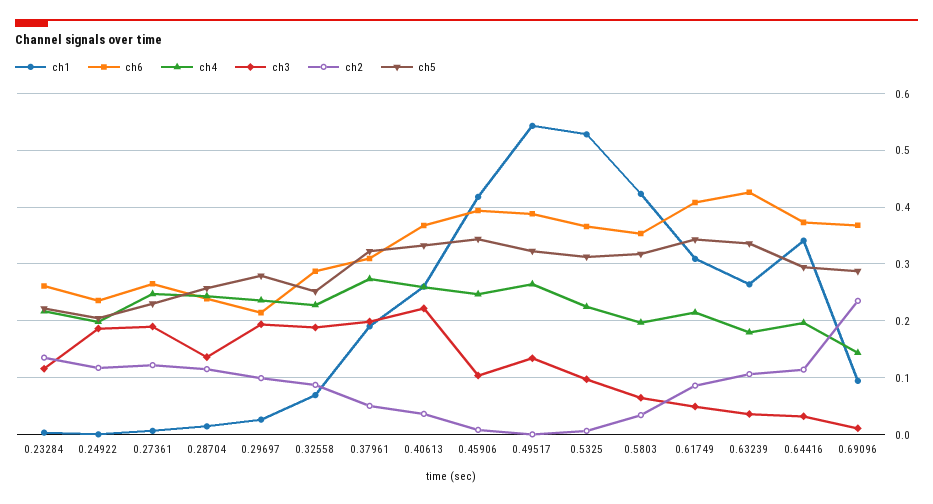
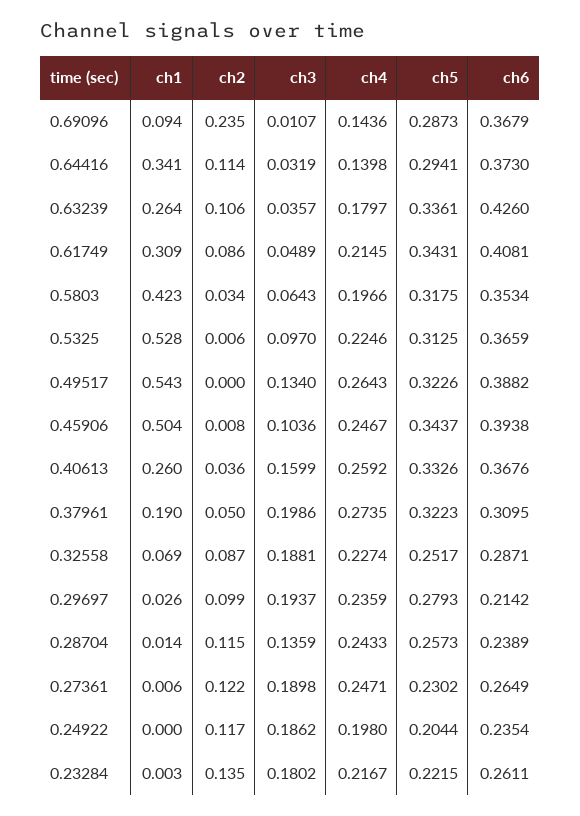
  {
    "ch1": {
      "0.23284": 0.003,
      "0.24922": 0,
      "0.27361": 0.006,
      "0.28704": 0.014,
      "0.29697": 0.026,
      "0.32558": 0.069,
      "0.37961": 0.19,
      "0.40613": 0.26,
-     "0.45906": 0.42,
+     "0.45906": 0.504,
      "0.49517": 0.543,
      "0.5325": 0.528,
      "0.5803": 0.423,
      "0.61749": 0.309,
      "0.63239": 0.264,
      "0.64416": 0.341,
      "0.69096": 0.094
    },
    "ch6": {
      "0.23284": 0.2611,
      "0.24922": 0.2354,
      "0.27361": 0.2649,
      "0.28704": 0.2389,
      "0.29697": 0.2142,
      "0.32558": 0.2871,
      "0.37961": 0.3095,
      "0.40613": 0.3676,
      "0.45906": 0.3938,
      "0.49517": 0.3882,
      "0.5325": 0.3659,
      "0.5803": 0.3534,
      "0.61749": 0.4081,
      "0.63239": 0.426,
      "0.64416": 0.373,
      "0.69096": 0.3679
    },
    "ch4": {
      "0.23284": 0.2167,
      "0.24922": 0.198,
      "0.27361": 0.2471,
      "0.28704": 0.2433,
      "0.29697": 0.2359,
      "0.32558": 0.2274,
      "0.37961": 0.2735,
      "0.40613": 0.2592,
      "0.45906": 0.2467,
      "0.49517": 0.2643,
      "0.5325": 0.2246,
      "0.5803": 0.1966,
      "0.61749": 0.2145,
      "0.63239": 0.1797,
-     "0.64416": 0.2,
+     "0.64416": 0.1398,
      "0.69096": 0.1436
    },
    "ch3": {
-     "0.23284": 0.12,
+     "0.23284": 0.1802,
      "0.24922": 0.1862,
      "0.27361": 0.1898,
      "0.28704": 0.1359,
      "0.29697": 0.1937,
      "0.32558": 0.1881,
      "0.37961": 0.1986,
-     "0.40613": 0.22,
+     "0.40613": 0.1599,
      "0.45906": 0.1036,
      "0.49517": 0.134,
      "0.5325": 0.097,
      "0.5803": 0.0643,
      "0.61749": 0.0489,
      "0.63239": 0.0357,
      "0.64416": 0.0319,
      "0.69096": 0.0107
    },
    "ch2": {
      "0.23284": 0.135,
      "0.24922": 0.117,
      "0.27361": 0.122,
      "0.28704": 0.115,
      "0.29697": 0.099,
      "0.32558": 0.087,
      "0.37961": 0.05,
      "0.40613": 0.036,
      "0.45906": 0.008,
      "0.49517": 0,
      "0.5325": 0.006,
      "0.5803": 0.034,
      "0.61749": 0.086,
      "0.63239": 0.106,
      "0.64416": 0.114,
      "0.69096": 0.235
    },
    "ch5": {
      "0.23284": 0.2215,
      "0.24922": 0.2044,
      "0.27361": 0.2302,
      "0.28704": 0.2573,
      "0.29697": 0.2793,
      "0.32558": 0.2517,
      "0.37961": 0.3223,
      "0.40613": 0.3326,
      "0.45906": 0.3437,
      "0.49517": 0.3226,
      "0.5325": 0.3125,
      "0.5803": 0.3175,
      "0.61749": 0.3431,
      "0.63239": 0.3361,
      "0.64416": 0.2941,
      "0.69096": 0.2873
    }
  }

